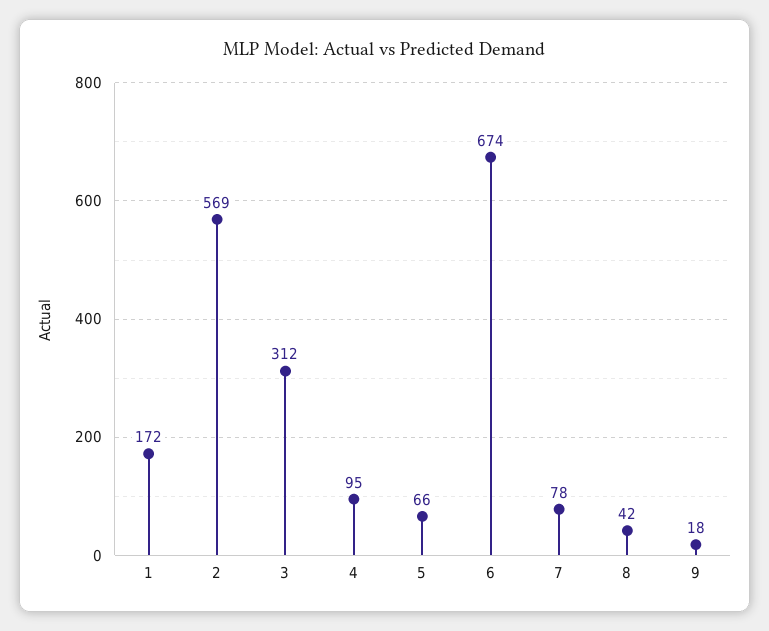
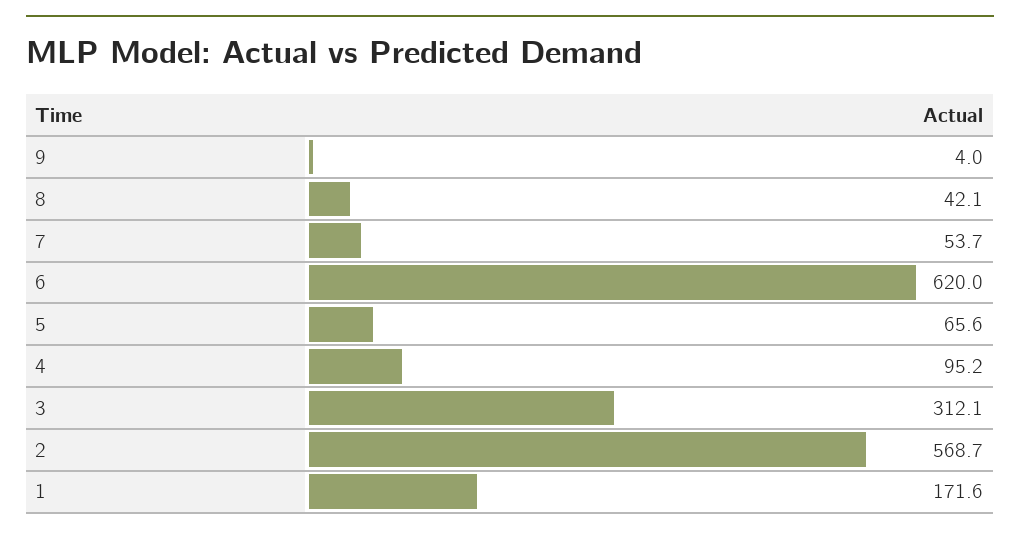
  {
    "1": 171.6,
    "2": 568.7,
    "3": 312.1,
    "4": 95.2,
    "5": 65.6,
-   "6": 674,
+   "6": 620,
-   "7": 78,
+   "7": 53.7,
    "8": 42.1,
-   "9": 18
+   "9": 4
  }

